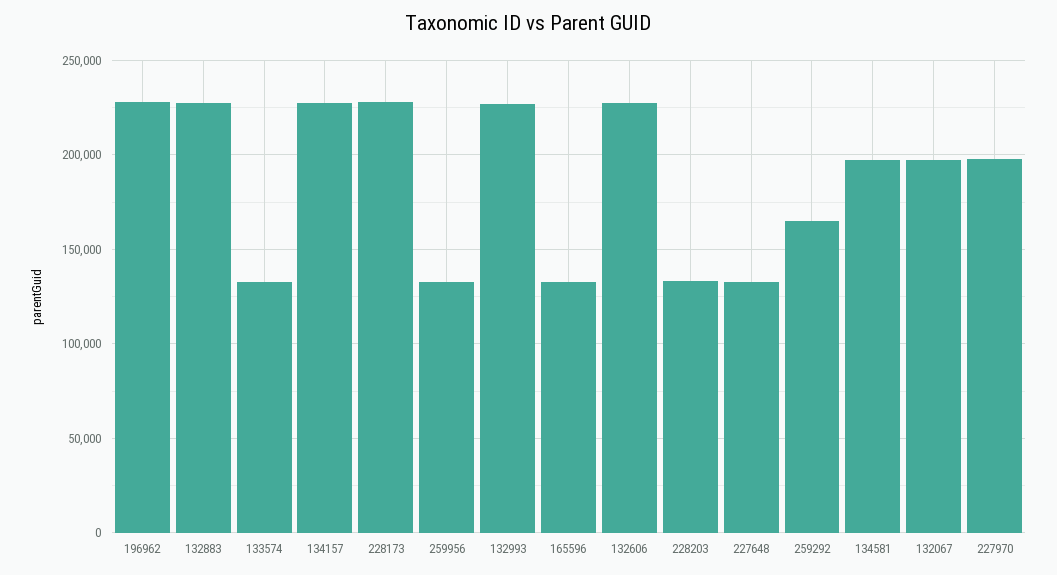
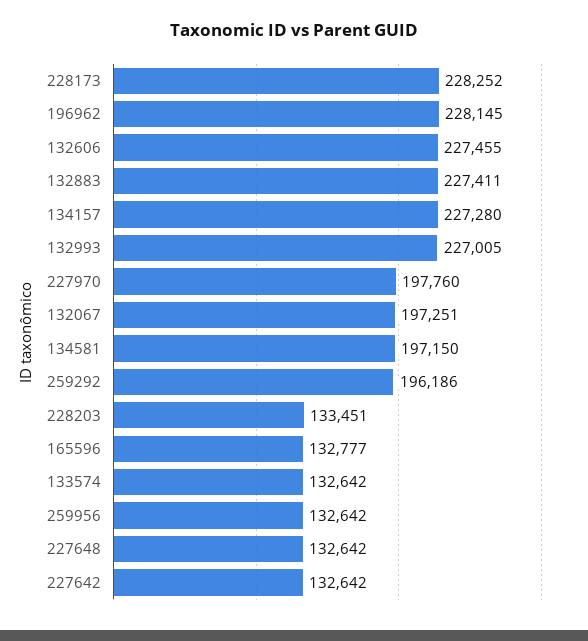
  {
    "196962": 228145,
    "132883": 227411,
    "133574": 132642,
    "134157": 227280,
    "228173": 228252,
    "259956": 132642,
    "132993": 227005,
    "165596": 132777,
    "132606": 227455,
    "228203": 133451,
    "227648": 132642,
-   "259292": 165000,
+   "259292": 196186,
    "134581": 197150,
    "132067": 197251,
-   "227970": 197760
+   "227970": 197760,
+   "227642": 132642
  }

